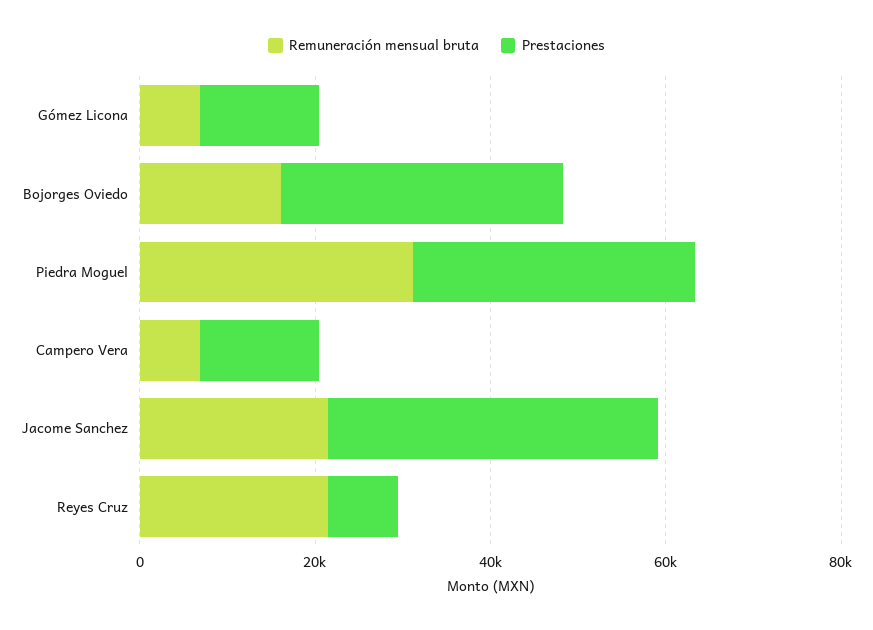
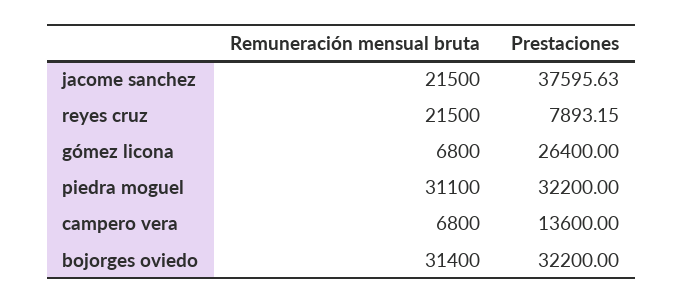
  {
    "Remuneración mensual bruta": {
      "Gómez Licona": 6800,
-     "Bojorges Oviedo": 15000,
+     "Bojorges Oviedo": 31400,
      "Piedra Moguel": 31100,
      "Campero Vera": 6800,
      "Jacome Sanchez": 21500,
      "Reyes Cruz": 21500
    },
    "Prestaciones": {
-     "Gómez Licona": 15000,
+     "Gómez Licona": 26400,
      "Bojorges Oviedo": 32200,
      "Piedra Moguel": 32200,
      "Campero Vera": 13600,
      "Jacome Sanchez": 37595.63,
      "Reyes Cruz": 7893.15
    }
  }

